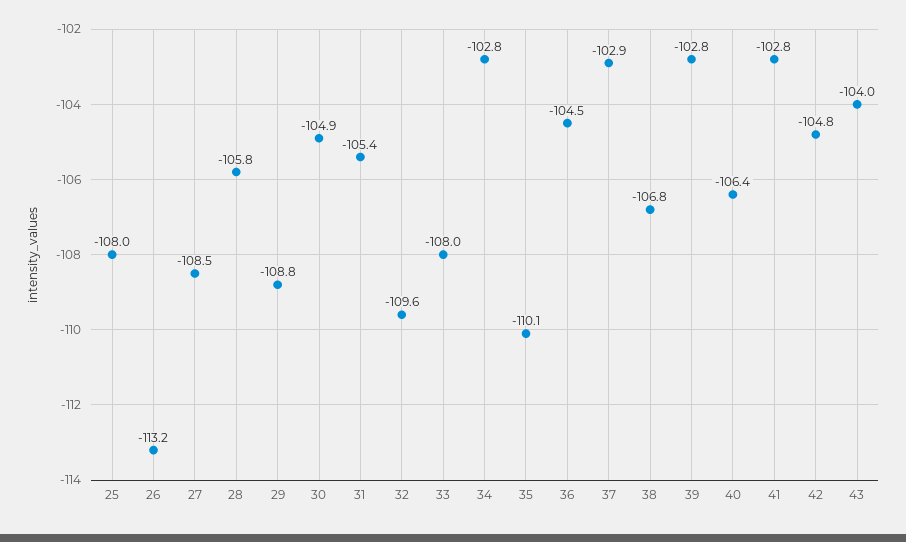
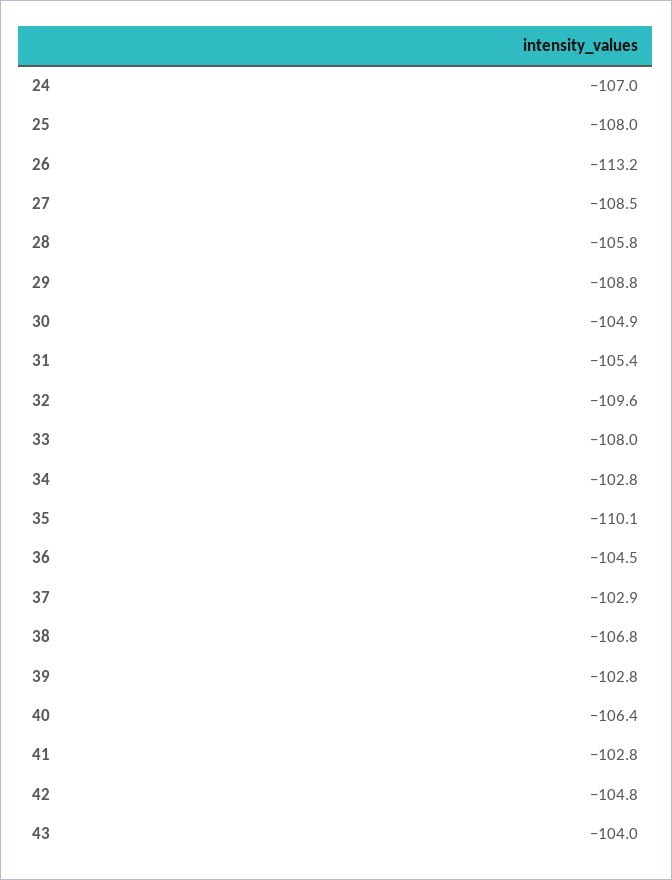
  {
    "25": -108,
    "26": -113.2,
    "27": -108.5,
    "28": -105.8,
    "29": -108.8,
    "30": -104.9,
    "31": -105.4,
    "32": -109.6,
    "33": -108,
    "34": -102.8,
    "35": -110.1,
    "36": -104.5,
    "37": -102.9,
    "38": -106.8,
    "39": -102.8,
    "40": -106.4,
    "41": -102.8,
    "42": -104.8,
-   "43": -104
+   "43": -104,
+   "24": -107
  }

